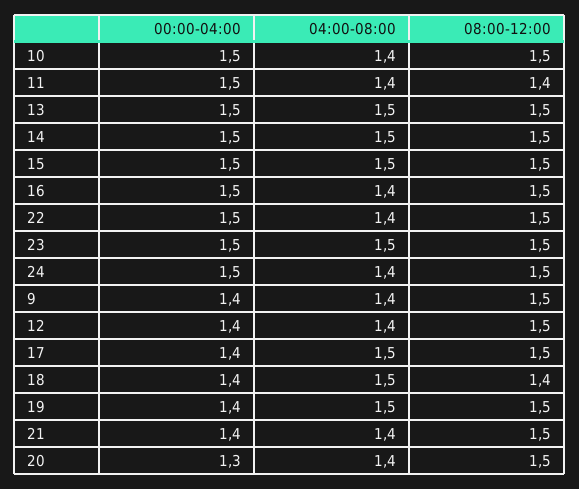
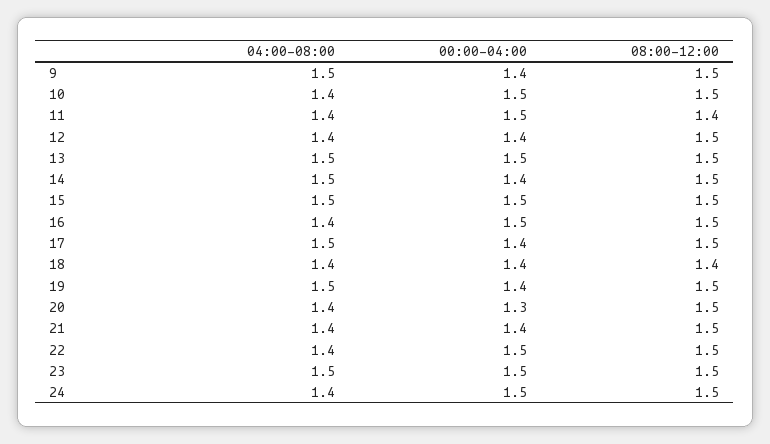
  {
    "00:00-04:00": {
      "10": 1.5,
      "11": 1.5,
      "13": 1.5,
-     "14": 1.5,
+     "14": 1.4,
      "15": 1.5,
      "16": 1.5,
      "22": 1.5,
      "23": 1.5,
      "24": 1.5,
      "9": 1.4,
      "12": 1.4,
      "17": 1.4,
      "18": 1.4,
      "19": 1.4,
      "21": 1.4,
      "20": 1.3
    },
    "04:00-08:00": {
      "10": 1.4,
      "11": 1.4,
      "13": 1.5,
      "14": 1.5,
      "15": 1.5,
      "16": 1.4,
      "22": 1.4,
      "23": 1.5,
      "24": 1.4,
-     "9": 1.4,
+     "9": 1.5,
      "12": 1.4,
      "17": 1.5,
-     "18": 1.5,
+     "18": 1.4,
      "19": 1.5,
      "21": 1.4,
      "20": 1.4
    },
    "08:00-12:00": {
      "10": 1.5,
      "11": 1.4,
      "13": 1.5,
      "14": 1.5,
      "15": 1.5,
      "16": 1.5,
      "22": 1.5,
      "23": 1.5,
      "24": 1.5,
      "9": 1.5,
      "12": 1.5,
      "17": 1.5,
      "18": 1.4,
      "19": 1.5,
      "21": 1.5,
      "20": 1.5
    }
  }

